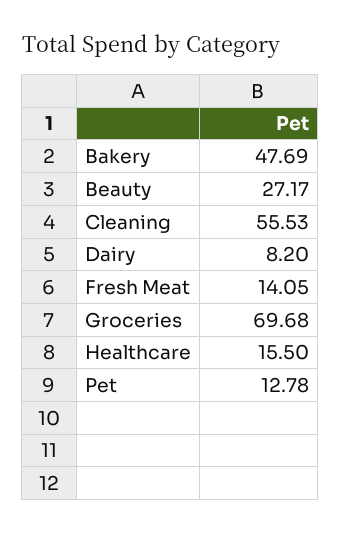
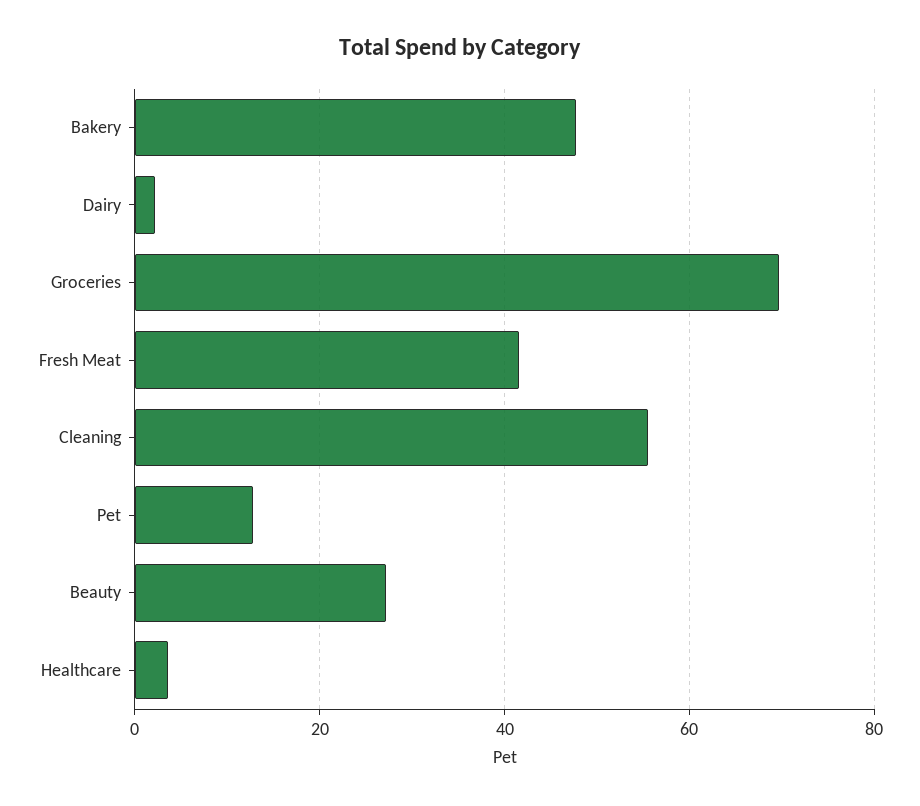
  {
    "Bakery": 47.69,
    "Beauty": 27.17,
    "Cleaning": 55.53,
-   "Dairy": 8.2,
+   "Dairy": 2,
-   "Fresh Meat": 14.05,
+   "Fresh Meat": 42,
    "Groceries": 69.68,
-   "Healthcare": 15.5,
+   "Healthcare": 4,
    "Pet": 12.78
  }

